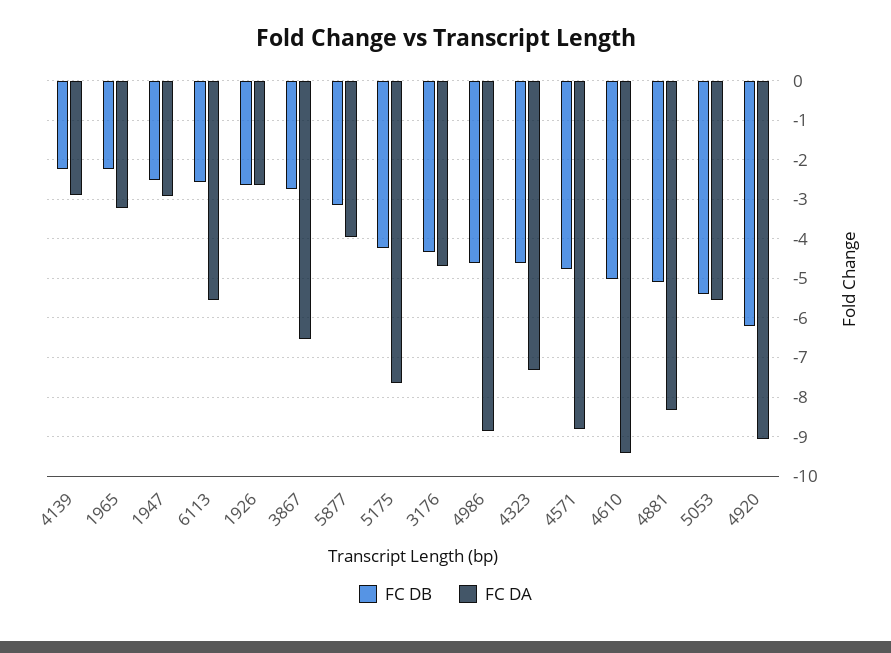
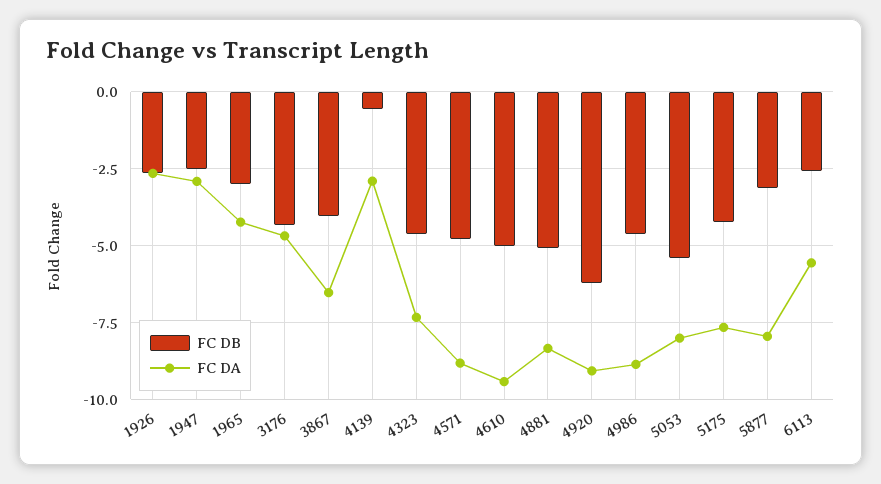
  {
    "FC DB": {
-     "4139": -2.2,
+     "4139": -0.5,
-     "1965": -2.2,
+     "1965": -3,
      "1947": -2.6,
      "6113": -2.6,
      "1926": -2.6,
-     "3867": -2.8,
+     "3867": -4,
      "5877": -3.2,
      "5175": -4.2,
      "3176": -4.4,
      "4986": -4.6,
      "4323": -4.6,
      "4571": -4.8,
      "4610": -5,
      "4881": -5,
      "5053": -5.4,
      "4920": -6.2
    },
    "FC DA": {
      "4139": -2.8,
-     "1965": -3.2,
+     "1965": -4.25,
      "1947": -3,
      "6113": -5.6,
      "1926": -2.6,
      "3867": -6.6,
-     "5877": -4,
+     "5877": -8,
      "5175": -7.6,
      "3176": -4.6,
      "4986": -8.8,
      "4323": -7.4,
      "4571": -8.8,
      "4610": -9.4,
      "4881": -8.4,
-     "5053": -5.6,
+     "5053": -8,
      "4920": -9
    }
  }

